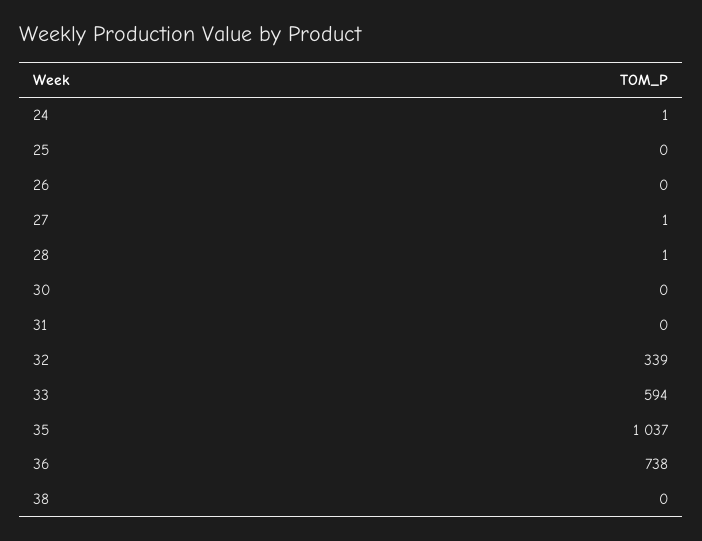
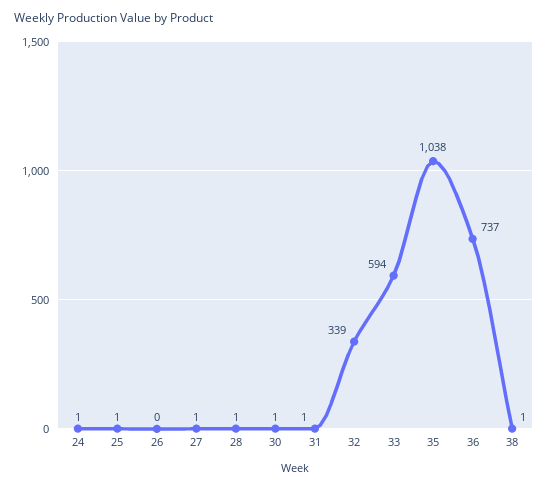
  {
    "24": 1,
-   "25": 0,
+   "25": 1,
    "26": 0,
    "27": 1,
    "28": 1,
-   "30": 0,
+   "30": 1,
-   "31": 0,
+   "31": 1,
    "32": 339,
    "33": 594,
-   "35": 1037,
+   "35": 1038,
-   "36": 738,
+   "36": 737,
-   "38": 0
+   "38": 1
  }

